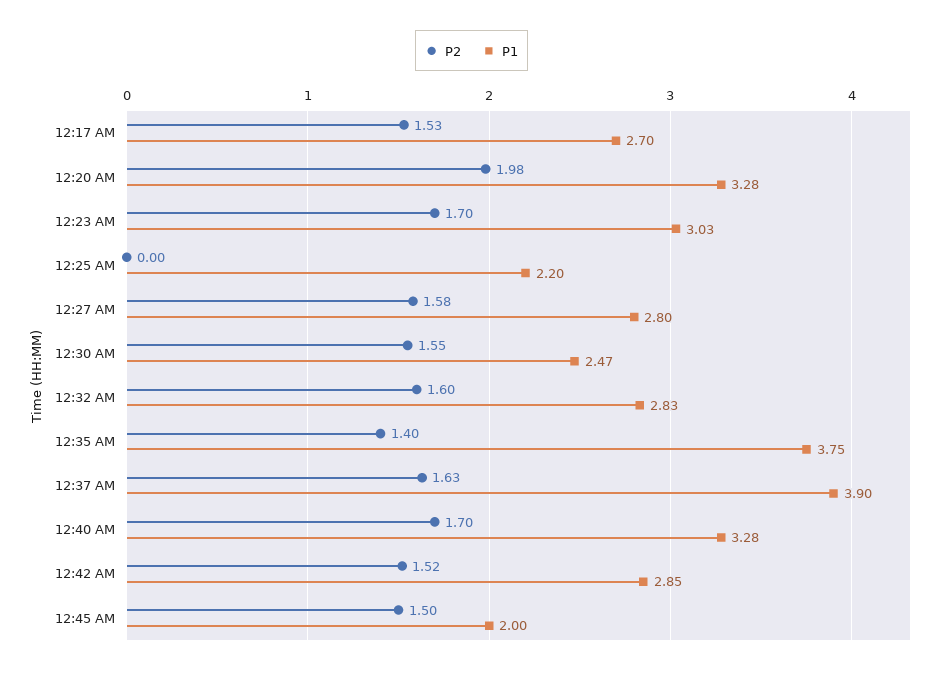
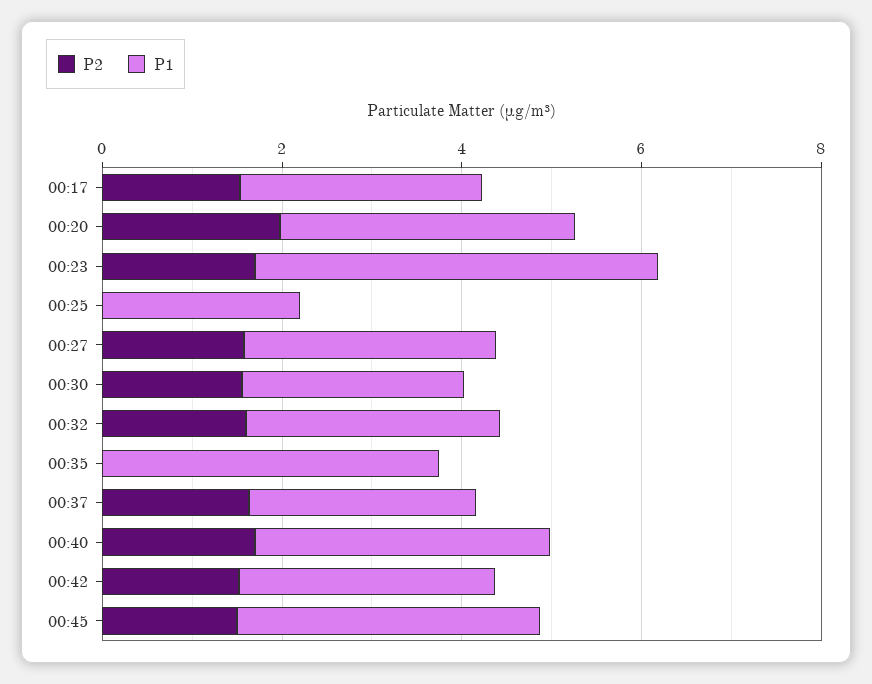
  {
    "P2": {
      "12:17 AM": 1.53,
      "12:20 AM": 1.98,
      "12:23 AM": 1.7,
      "12:25 AM": 0,
      "12:27 AM": 1.58,
      "12:30 AM": 1.55,
      "12:32 AM": 1.6,
-     "12:35 AM": 1.4,
+     "12:35 AM": 0,
      "12:37 AM": 1.63,
      "12:40 AM": 1.7,
      "12:42 AM": 1.52,
      "12:45 AM": 1.5
    },
    "P1": {
      "12:17 AM": 2.7,
      "12:20 AM": 3.28,
-     "12:23 AM": 3.03,
+     "12:23 AM": 4.5,
      "12:25 AM": 2.2,
      "12:27 AM": 2.8,
      "12:30 AM": 2.47,
      "12:32 AM": 2.83,
      "12:35 AM": 3.75,
-     "12:37 AM": 3.9,
+     "12:37 AM": 2.5,
      "12:40 AM": 3.28,
      "12:42 AM": 2.85,
-     "12:45 AM": 2
+     "12:45 AM": 3.5
    }
  }

